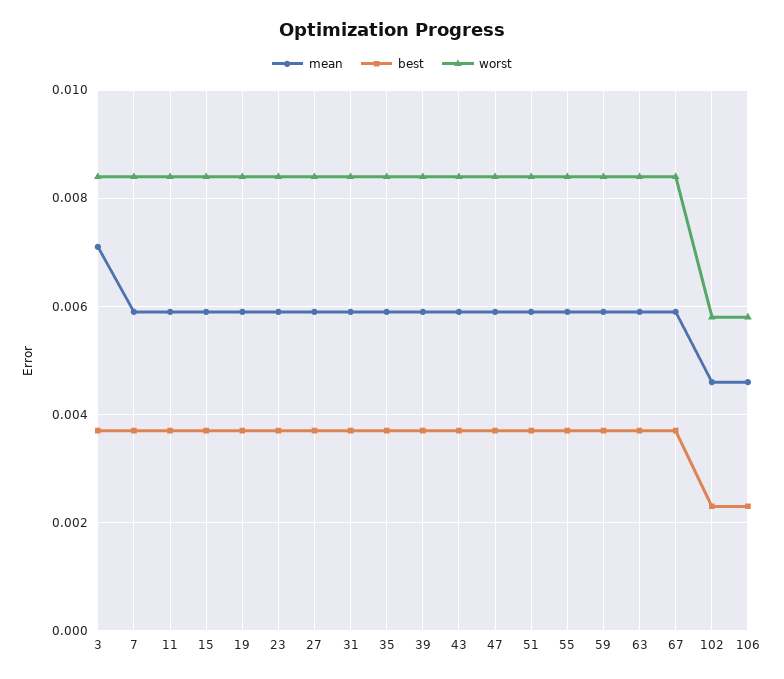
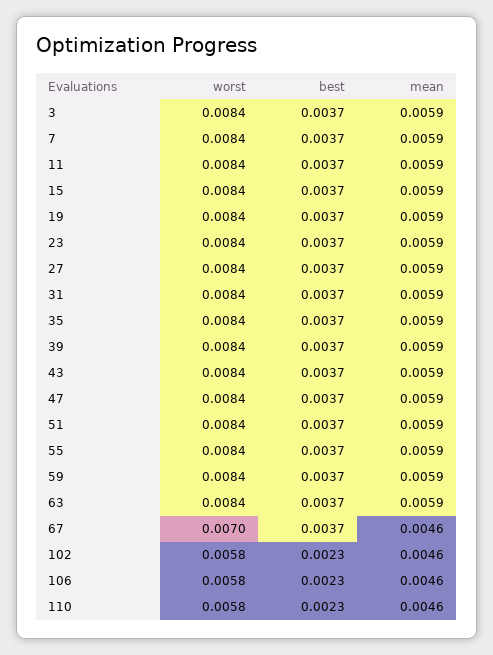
  {
    "mean": {
-     "3": 0.007,
+     "3": 0.0059,
      "7": 0.0059,
      "11": 0.0059,
      "15": 0.0059,
      "19": 0.0059,
      "23": 0.0059,
      "27": 0.0059,
      "31": 0.0059,
      "35": 0.0059,
      "39": 0.0059,
      "43": 0.0059,
      "47": 0.0059,
      "51": 0.0059,
      "55": 0.0059,
      "59": 0.0059,
      "63": 0.0059,
-     "67": 0.006,
+     "67": 0.0046,
      "102": 0.0046,
-     "106": 0.0046
+     "106": 0.0046,
+     "110": 0.0046
    },
    "best": {
      "3": 0.0037,
      "7": 0.0037,
      "11": 0.0037,
      "15": 0.0037,
      "19": 0.0037,
      "23": 0.0037,
      "27": 0.0037,
      "31": 0.0037,
      "35": 0.0037,
      "39": 0.0037,
      "43": 0.0037,
      "47": 0.0037,
      "51": 0.0037,
      "55": 0.0037,
      "59": 0.0037,
      "63": 0.0037,
      "67": 0.0037,
      "102": 0.0023,
-     "106": 0.0023
+     "106": 0.0023,
+     "110": 0.0023
    },
    "worst": {
      "3": 0.0084,
      "7": 0.0084,
      "11": 0.0084,
      "15": 0.0084,
      "19": 0.0084,
      "23": 0.0084,
      "27": 0.0084,
      "31": 0.0084,
      "35": 0.0084,
      "39": 0.0084,
      "43": 0.0084,
      "47": 0.0084,
      "51": 0.0084,
      "55": 0.0084,
      "59": 0.0084,
      "63": 0.0084,
-     "67": 0.0085,
+     "67": 0.007,
      "102": 0.0058,
-     "106": 0.0058
+     "106": 0.0058,
+     "110": 0.0058
    }
  }

